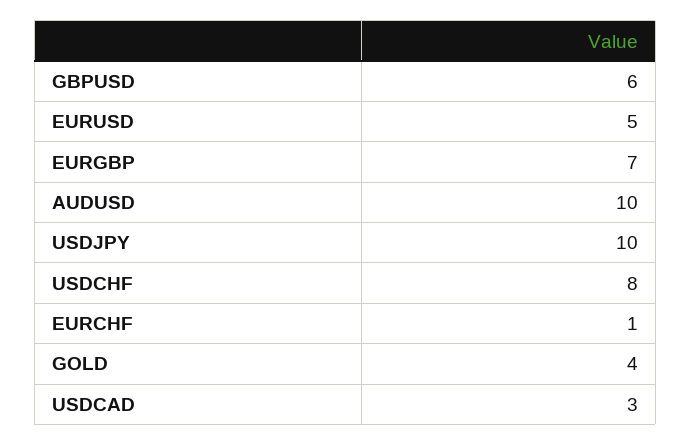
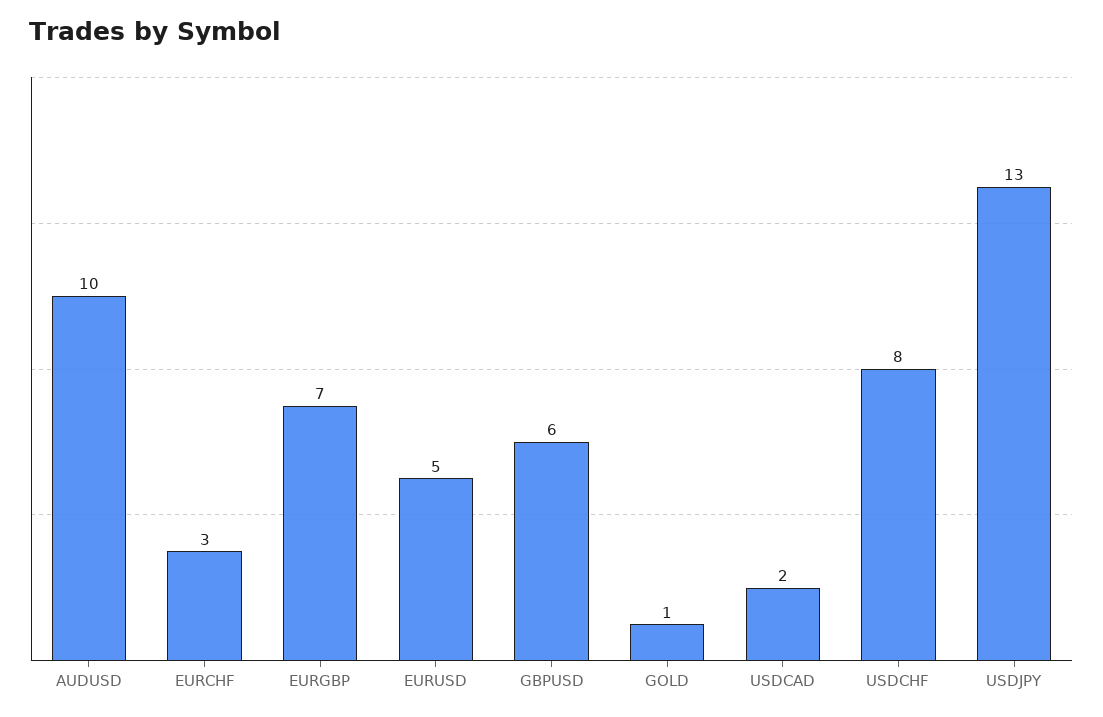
  {
    "GBPUSD": 6,
    "EURUSD": 5,
    "EURGBP": 7,
    "AUDUSD": 10,
-   "USDJPY": 10,
+   "USDJPY": 13,
    "USDCHF": 8,
-   "EURCHF": 1,
+   "EURCHF": 3,
-   "GOLD": 4,
+   "GOLD": 1,
-   "USDCAD": 3
+   "USDCAD": 2
  }

